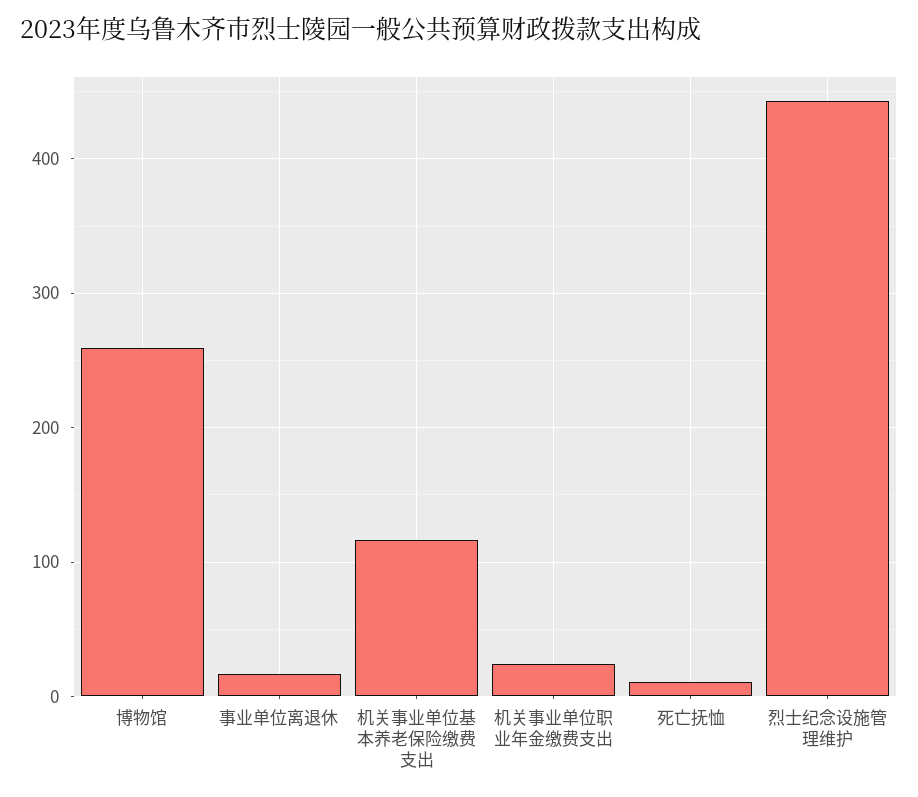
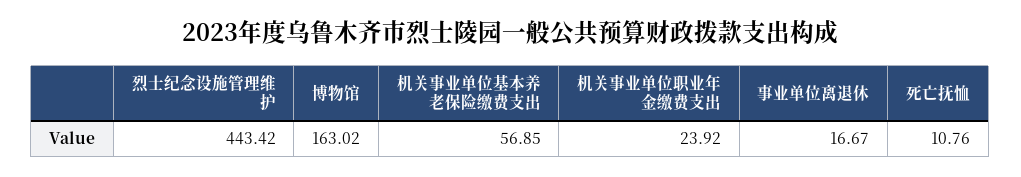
  {
-   "博物馆": 260,
+   "博物馆": 163.02,
    "事业单位离退休": 16.67,
-   "机关事业单位基本养老保险缴费支出": 120,
+   "机关事业单位基本养老保险缴费支出": 56.85,
    "机关事业单位职业年金缴费支出": 23.92,
    "死亡抚恤": 10.76,
    "烈士纪念设施管理维护": 443.42
  }

